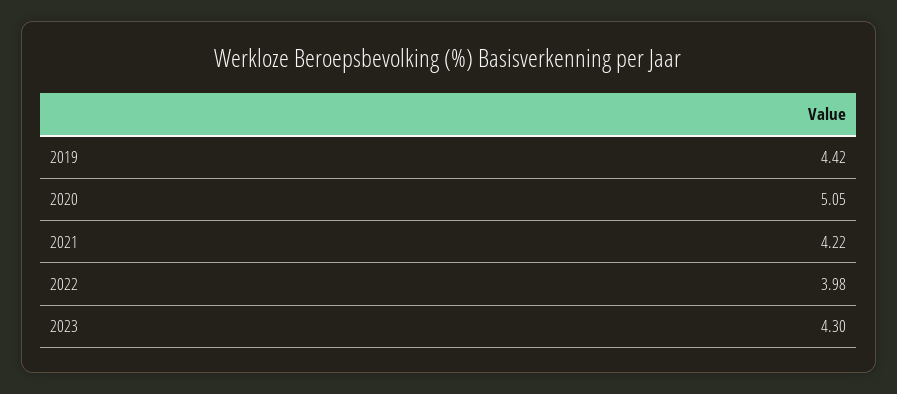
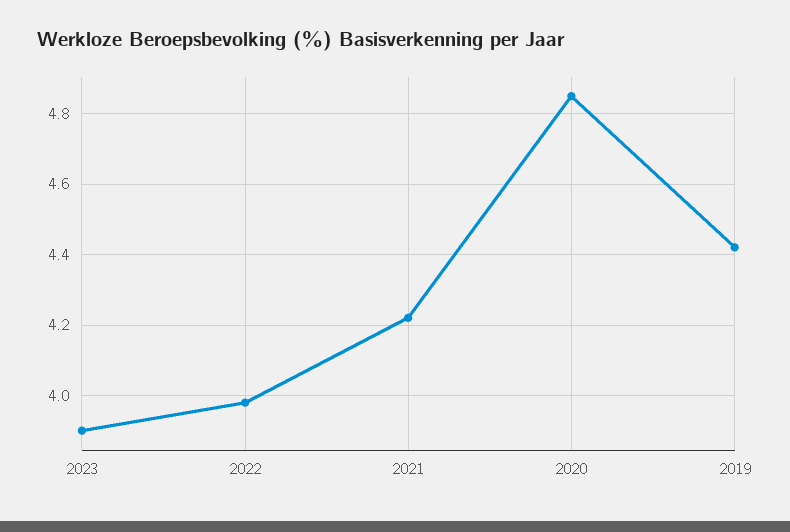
  {
    "2019": 4.42,
-   "2020": 5.05,
+   "2020": 4.85,
    "2021": 4.22,
    "2022": 3.98,
-   "2023": 4.3
+   "2023": 3.9
  }

